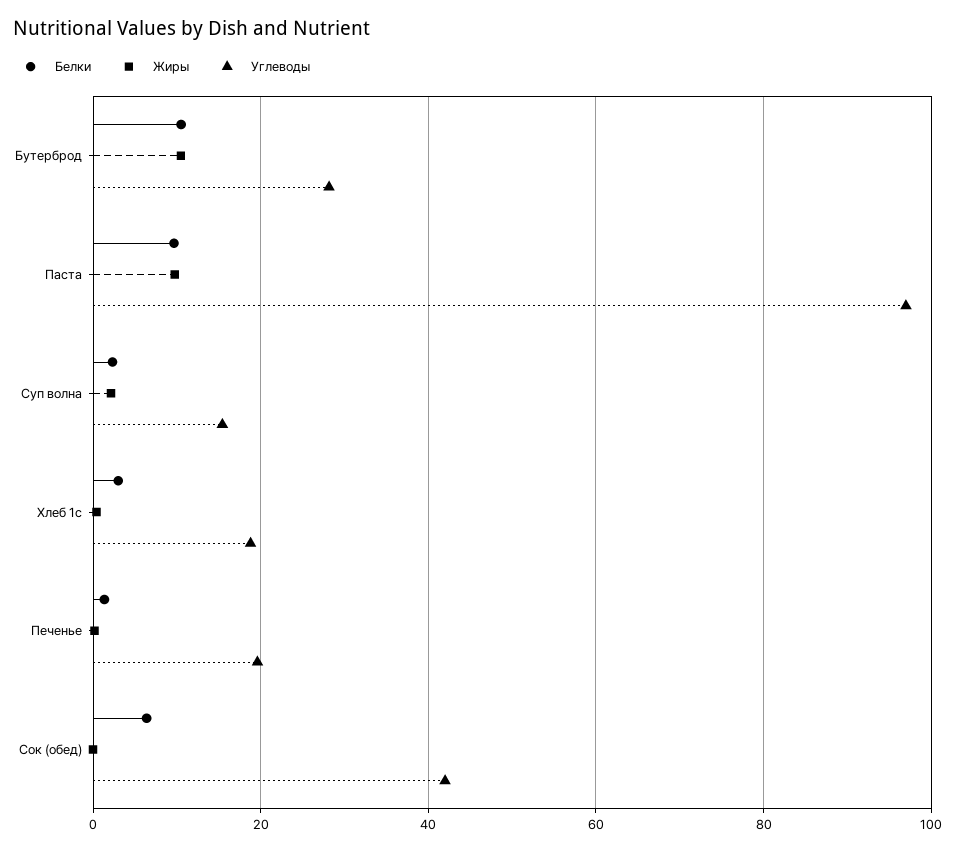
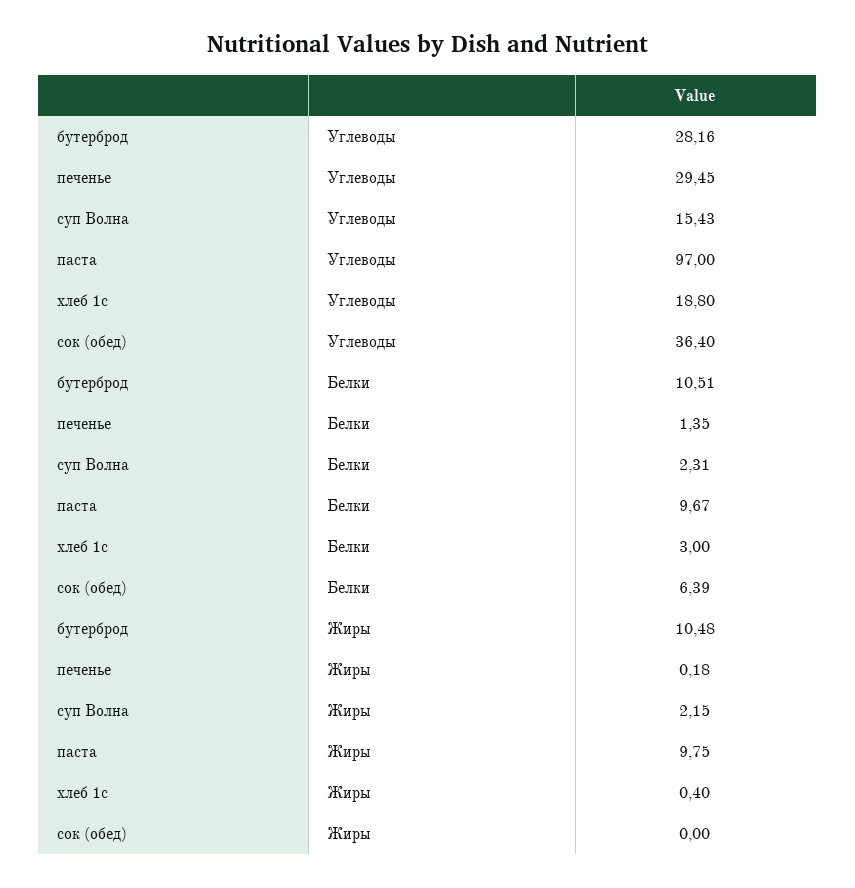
  {
    "Белки": {
      "Бутерброд": 10.51,
      "Паста": 9.67,
      "Суп волна": 2.31,
      "Хлеб 1с": 3,
      "Печенье": 1.35,
      "Сок (обед)": 6.39
    },
    "Жиры": {
      "Бутерброд": 10.48,
      "Паста": 9.75,
      "Суп волна": 2.15,
      "Хлеб 1с": 0.4,
      "Печенье": 0.18,
      "Сок (обед)": 0
    },
    "Углеводы": {
      "Бутерброд": 28.16,
      "Паста": 97,
      "Суп волна": 15.43,
      "Хлеб 1с": 18.8,
-     "Печенье": 20,
+     "Печенье": 29.45,
-     "Сок (обед)": 42
+     "Сок (обед)": 36.4
    }
  }

